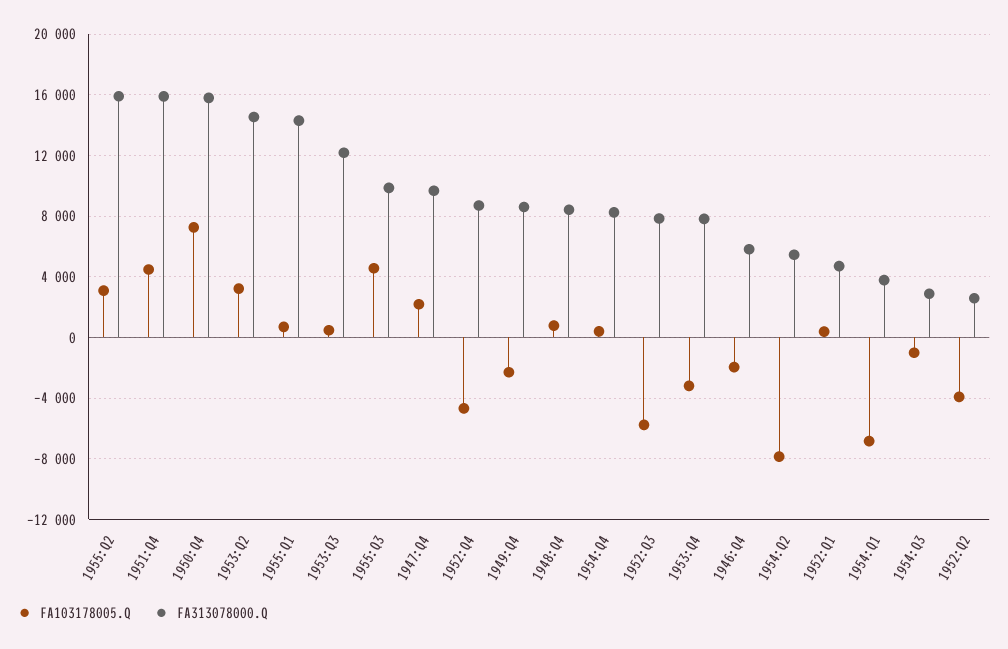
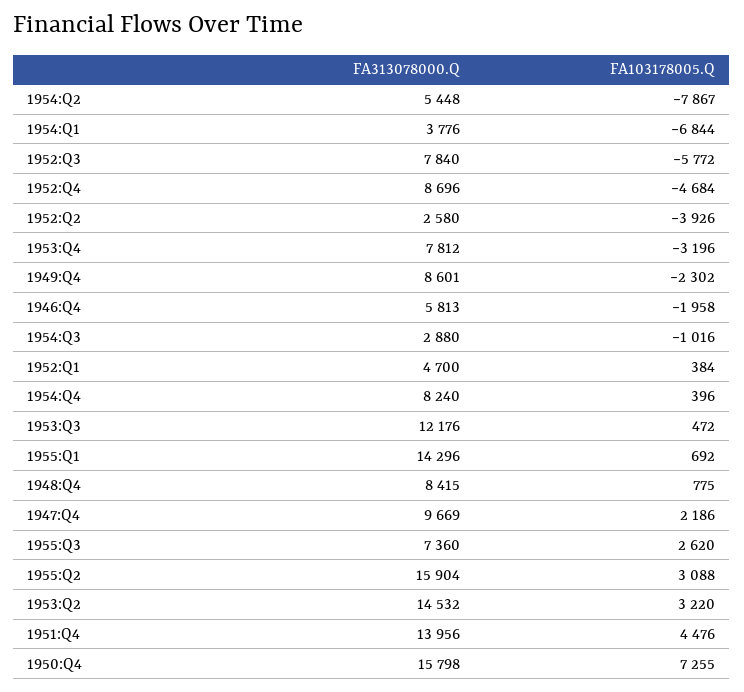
  {
    "FA103178005.Q": {
      "1955:Q2": 3088,
      "1951:Q4": 4476,
      "1950:Q4": 7255,
      "1953:Q2": 3220,
      "1955:Q1": 692,
      "1953:Q3": 472,
-     "1955:Q3": 4500,
+     "1955:Q3": 2620,
      "1947:Q4": 2186,
      "1952:Q4": -4684,
      "1949:Q4": -2302,
      "1948:Q4": 775,
      "1954:Q4": 396,
      "1952:Q3": -5772,
      "1953:Q4": -3196,
      "1946:Q4": -1958,
      "1954:Q2": -7867,
      "1952:Q1": 384,
      "1954:Q1": -6844,
      "1954:Q3": -1016,
      "1952:Q2": -3926
    },
    "FA313078000.Q": {
      "1955:Q2": 15904,
-     "1951:Q4": 16000,
+     "1951:Q4": 13956,
      "1950:Q4": 15798,
      "1953:Q2": 14532,
      "1955:Q1": 14296,
      "1953:Q3": 12176,
-     "1955:Q3": 10000,
+     "1955:Q3": 7360,
      "1947:Q4": 9669,
      "1952:Q4": 8696,
      "1949:Q4": 8601,
      "1948:Q4": 8415,
      "1954:Q4": 8240,
      "1952:Q3": 7840,
      "1953:Q4": 7812,
      "1946:Q4": 5813,
      "1954:Q2": 5448,
      "1952:Q1": 4700,
      "1954:Q1": 3776,
      "1954:Q3": 2880,
      "1952:Q2": 2580
    }
  }

